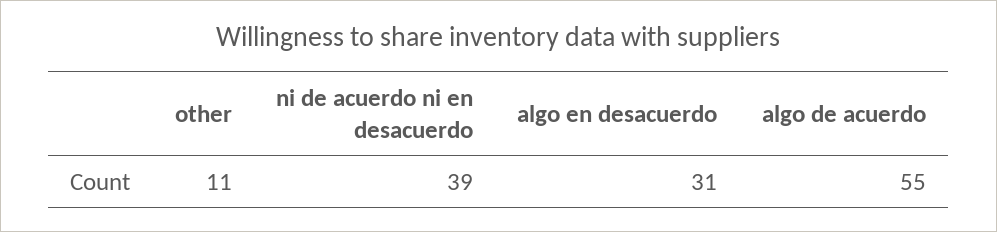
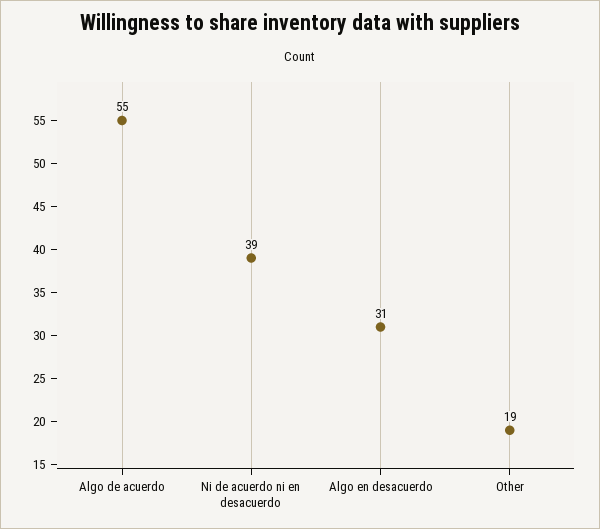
  {
-   "other": 11,
+   "other": 19,
    "ni de acuerdo ni en desacuerdo": 39,
    "algo en desacuerdo": 31,
    "algo de acuerdo": 55
  }

